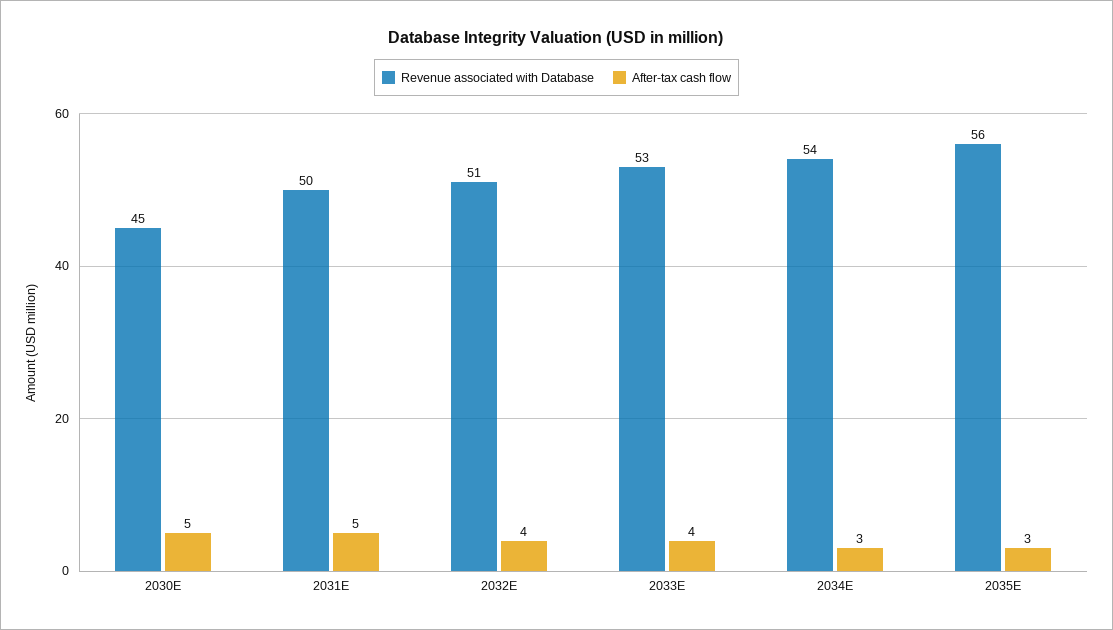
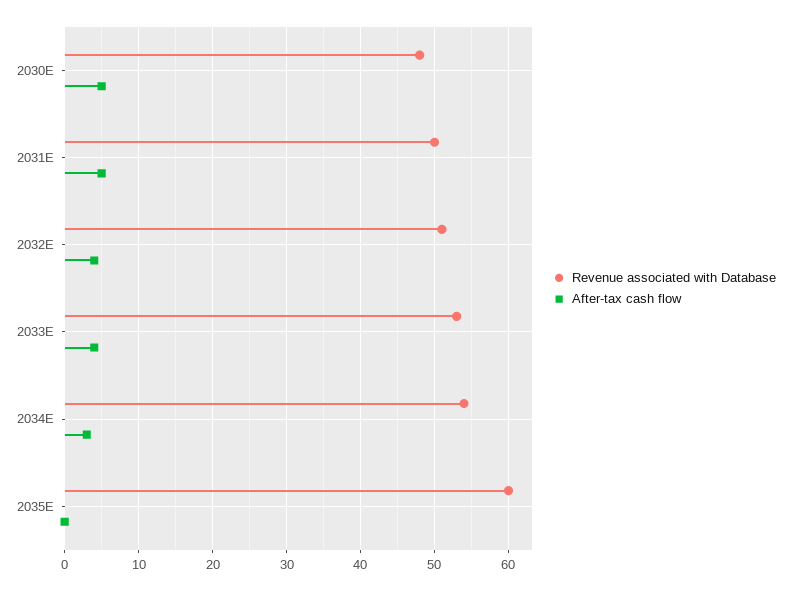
  {
    "Revenue associated with Database": {
-     "2030E": 45,
+     "2030E": 48,
      "2031E": 50,
      "2032E": 51,
      "2033E": 53,
      "2034E": 54,
-     "2035E": 56
+     "2035E": 60
    },
    "After-tax cash flow": {
      "2030E": 5,
      "2031E": 5,
      "2032E": 4,
      "2033E": 4,
      "2034E": 3,
-     "2035E": 3
+     "2035E": 0
    }
  }

